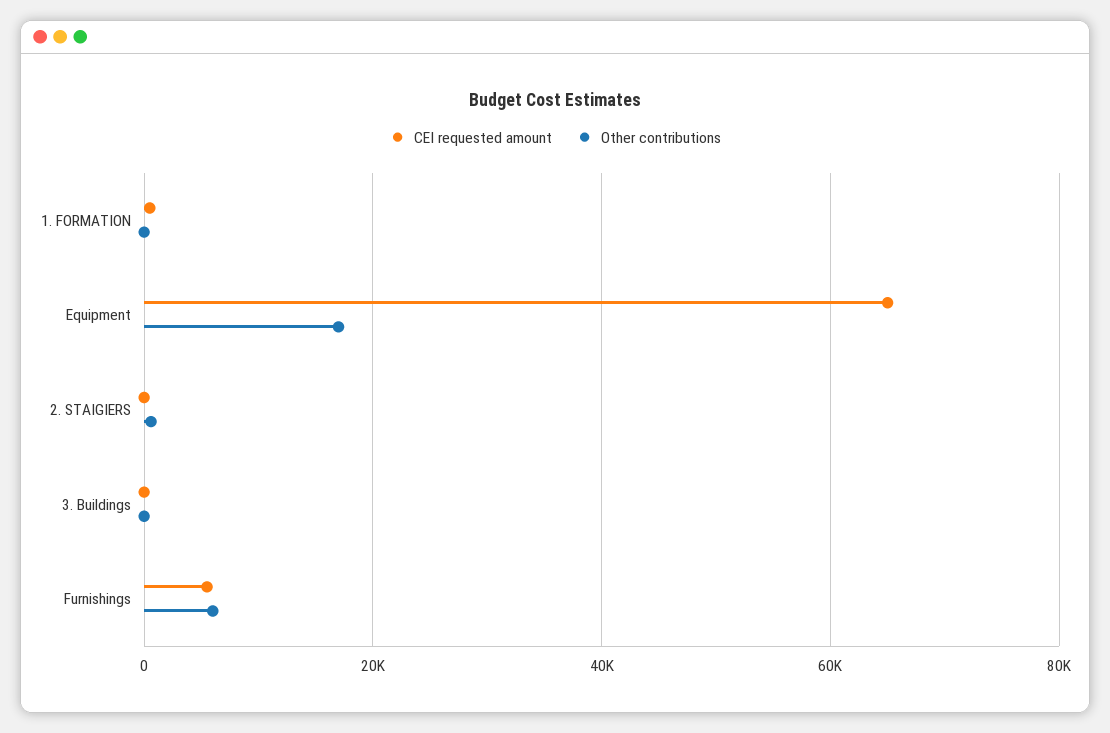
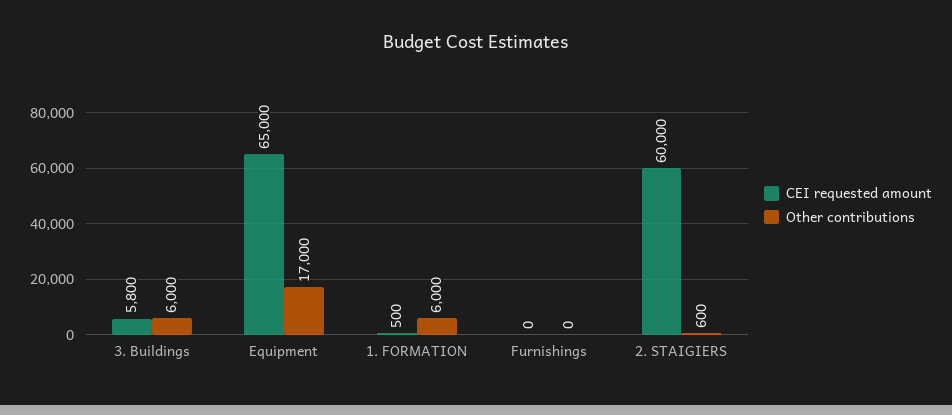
  {
    "CEI requested amount": {
      "1. FORMATION": 500,
      "Equipment": 65000,
-     "2. STAIGIERS": 0,
+     "2. STAIGIERS": 60000,
-     "3. Buildings": 0,
+     "3. Buildings": 5800,
-     "Furnishings": 6000
+     "Furnishings": 0
    },
    "Other contributions": {
-     "1. FORMATION": 0,
+     "1. FORMATION": 6000,
      "Equipment": 17000,
      "2. STAIGIERS": 600,
-     "3. Buildings": 0,
+     "3. Buildings": 6000,
-     "Furnishings": 6000
+     "Furnishings": 0
    }
  }

